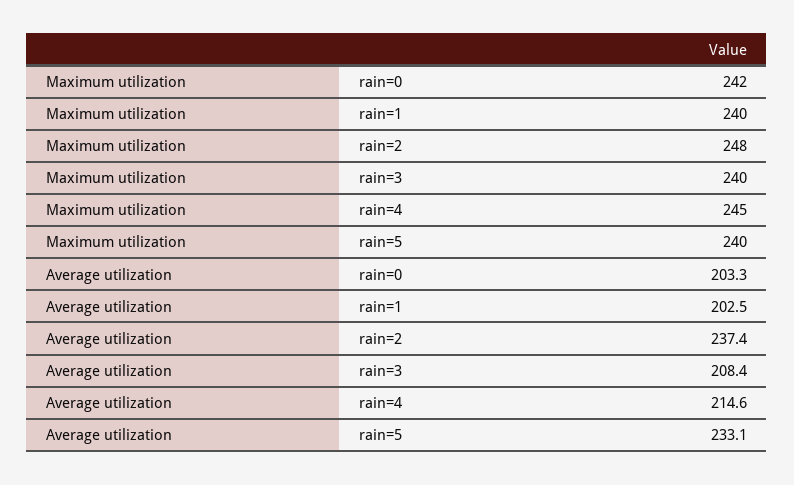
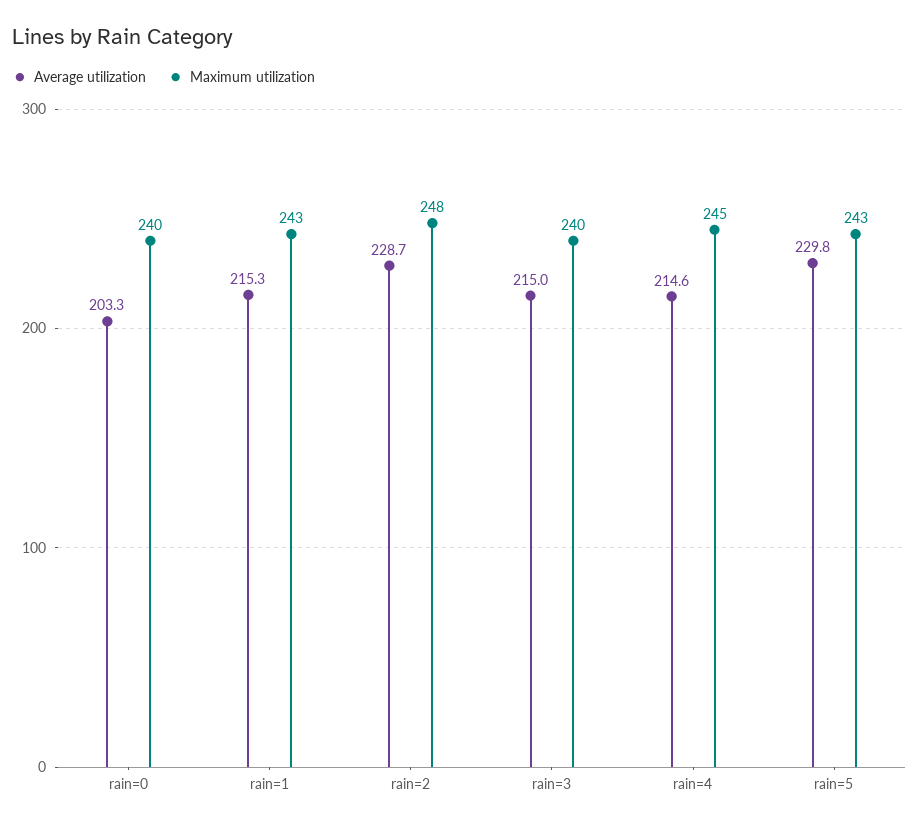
  {
    "Maximum utilization": {
-     "rain=0": 242,
+     "rain=0": 240,
-     "rain=1": 240,
+     "rain=1": 243,
      "rain=2": 248,
      "rain=3": 240,
      "rain=4": 245,
-     "rain=5": 240
+     "rain=5": 243
    },
    "Average utilization": {
      "rain=0": 203.3,
-     "rain=1": 202.5,
+     "rain=1": 215.3,
-     "rain=2": 237.4,
+     "rain=2": 228.7,
-     "rain=3": 208.4,
+     "rain=3": 215,
      "rain=4": 214.6,
-     "rain=5": 233.1
+     "rain=5": 229.8
    }
  }

